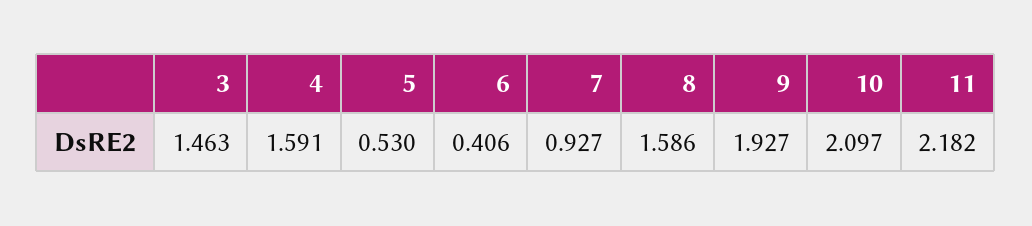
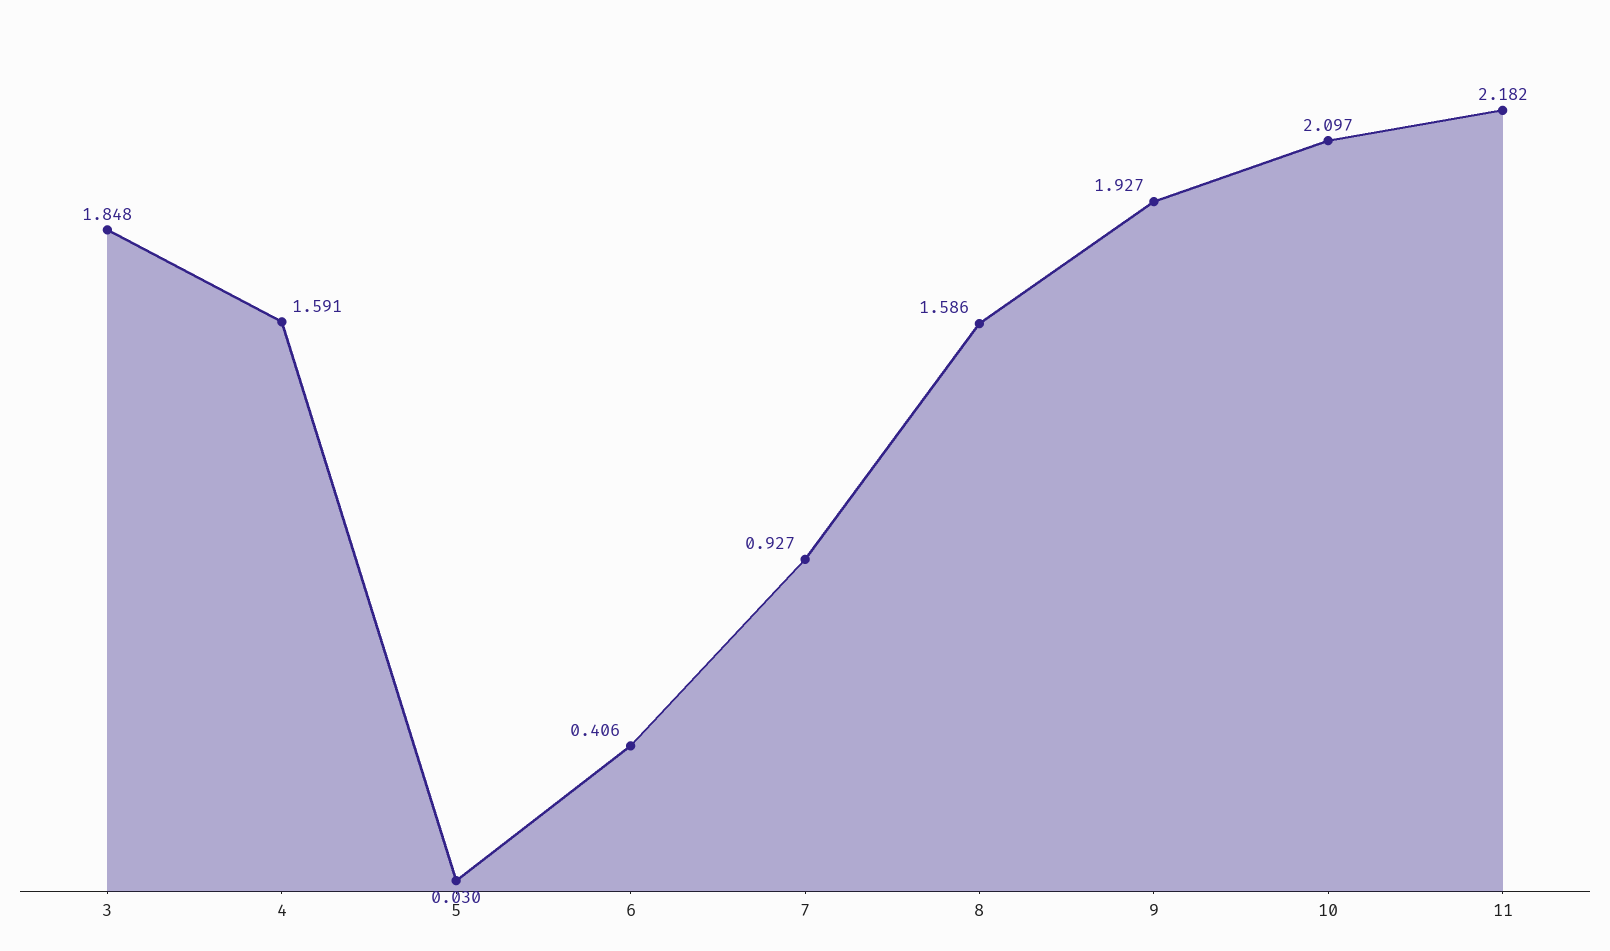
  {
-   "3": 1.463,
+   "3": 1.848,
    "4": 1.591,
-   "5": 0.53,
+   "5": 0.03,
    "6": 0.406,
    "7": 0.927,
    "8": 1.586,
    "9": 1.927,
    "10": 2.097,
    "11": 2.182
  }

